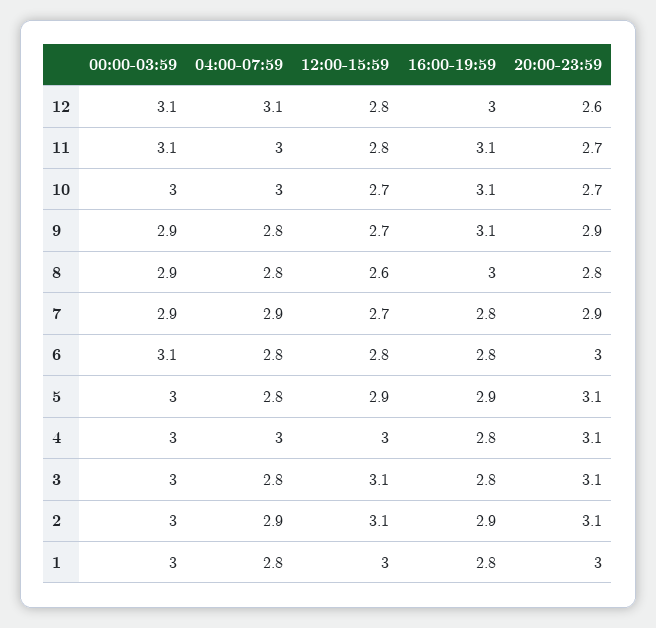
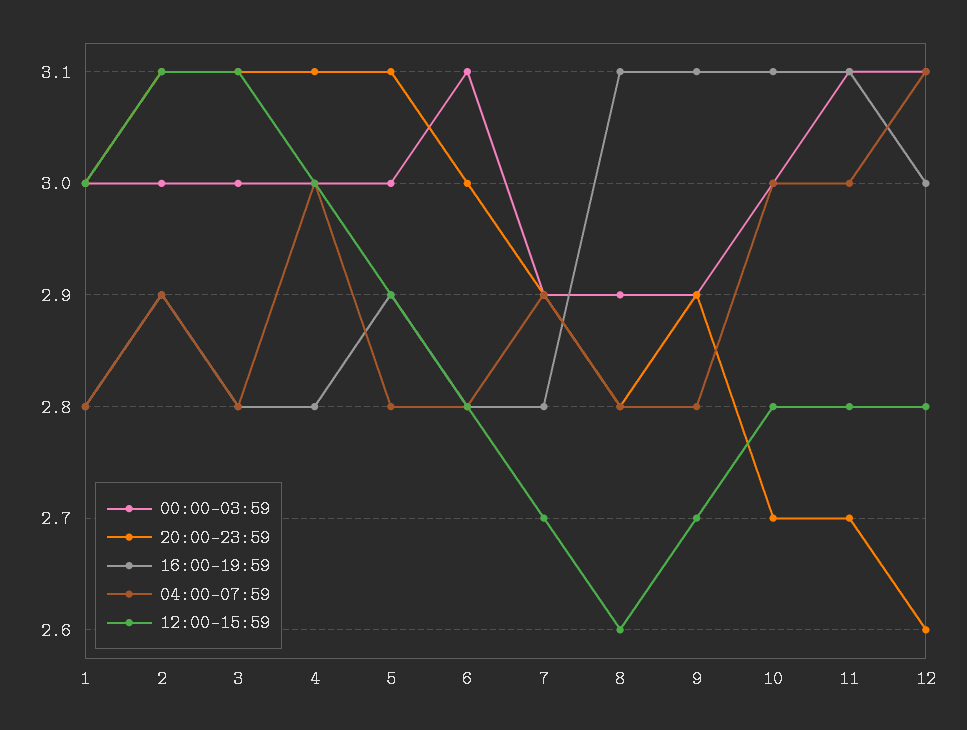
  {
    "00:00-03:59": {
      "12": 3.1,
      "11": 3.1,
      "10": 3,
      "9": 2.9,
      "8": 2.9,
      "7": 2.9,
      "6": 3.1,
      "5": 3,
      "4": 3,
      "3": 3,
      "2": 3,
      "1": 3
    },
    "04:00-07:59": {
      "12": 3.1,
      "11": 3,
      "10": 3,
      "9": 2.8,
      "8": 2.8,
      "7": 2.9,
      "6": 2.8,
      "5": 2.8,
      "4": 3,
      "3": 2.8,
      "2": 2.9,
      "1": 2.8
    },
    "12:00-15:59": {
      "12": 2.8,
      "11": 2.8,
-     "10": 2.7,
+     "10": 2.8,
      "9": 2.7,
      "8": 2.6,
      "7": 2.7,
      "6": 2.8,
      "5": 2.9,
      "4": 3,
      "3": 3.1,
      "2": 3.1,
      "1": 3
    },
    "16:00-19:59": {
      "12": 3,
      "11": 3.1,
      "10": 3.1,
      "9": 3.1,
-     "8": 3,
+     "8": 3.1,
      "7": 2.8,
      "6": 2.8,
      "5": 2.9,
      "4": 2.8,
      "3": 2.8,
      "2": 2.9,
      "1": 2.8
    },
    "20:00-23:59": {
      "12": 2.6,
      "11": 2.7,
      "10": 2.7,
      "9": 2.9,
      "8": 2.8,
      "7": 2.9,
      "6": 3,
      "5": 3.1,
      "4": 3.1,
      "3": 3.1,
      "2": 3.1,
      "1": 3
    }
  }

